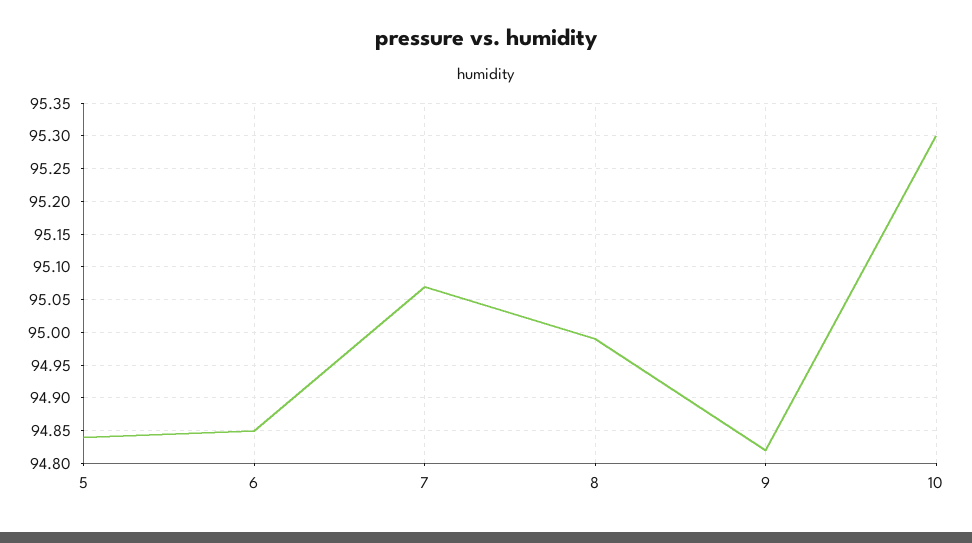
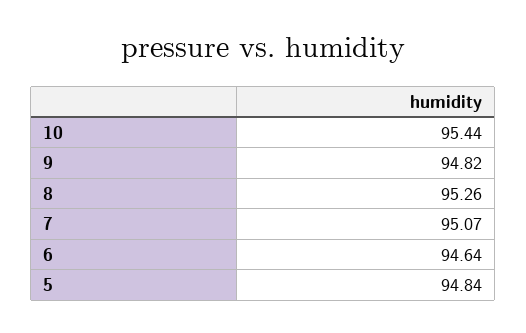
  {
    "5": 94.84,
-   "6": 94.85,
+   "6": 94.64,
    "7": 95.07,
-   "8": 94.99,
+   "8": 95.26,
    "9": 94.82,
-   "10": 95.3
+   "10": 95.44
  }

